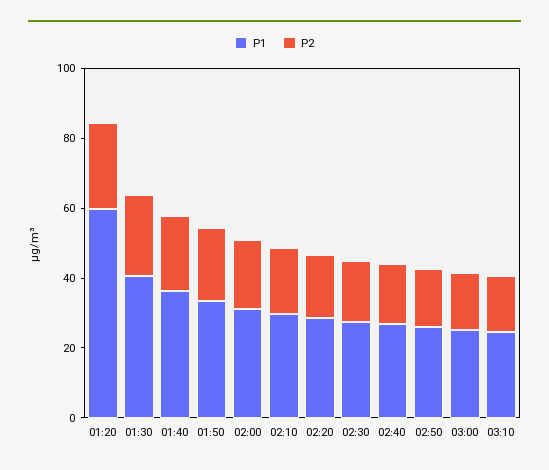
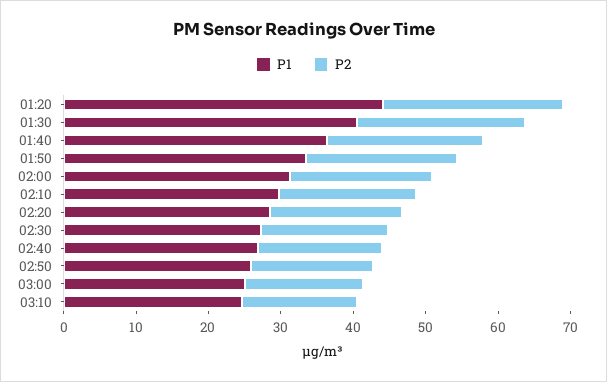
  {
    "P1": {
-     "01:20": 60,
+     "01:20": 44,
      "01:30": 40,
      "01:40": 36,
      "01:50": 34,
      "02:00": 32,
      "02:10": 30,
      "02:20": 28,
      "02:30": 28,
      "02:40": 26,
      "02:50": 26,
      "03:00": 26,
      "03:10": 24
    },
    "P2": {
      "01:20": 24,
      "01:30": 24,
      "01:40": 22,
      "01:50": 20,
      "02:00": 20,
      "02:10": 18,
      "02:20": 18,
      "02:30": 18,
      "02:40": 18,
      "02:50": 16,
      "03:00": 16,
      "03:10": 16
    }
  }

